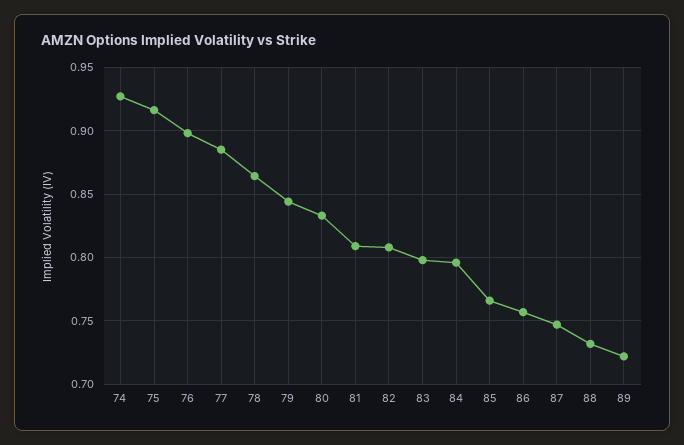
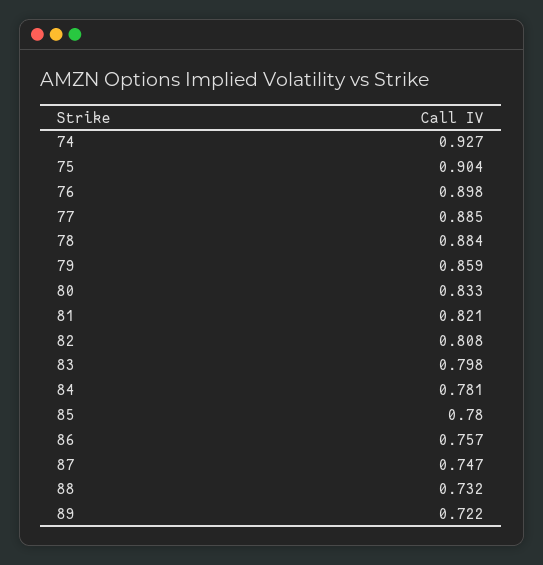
  {
    "74": 0.927,
-   "75": 0.915,
+   "75": 0.904,
    "76": 0.898,
    "77": 0.885,
-   "78": 0.865,
+   "78": 0.884,
-   "79": 0.845,
+   "79": 0.859,
    "80": 0.833,
-   "81": 0.81,
+   "81": 0.821,
    "82": 0.808,
    "83": 0.798,
-   "84": 0.795,
+   "84": 0.781,
-   "85": 0.765,
+   "85": 0.78,
    "86": 0.757,
    "87": 0.747,
    "88": 0.732,
    "89": 0.722
  }

